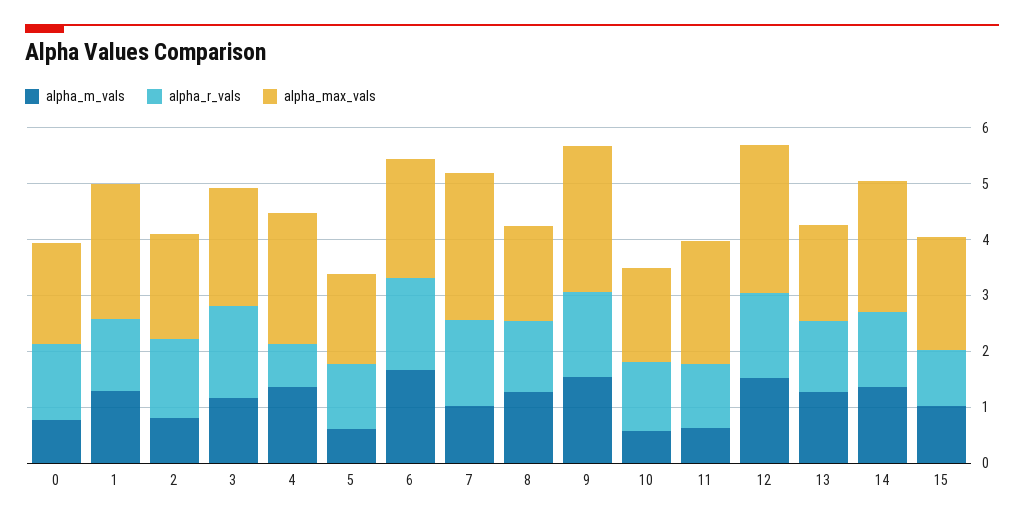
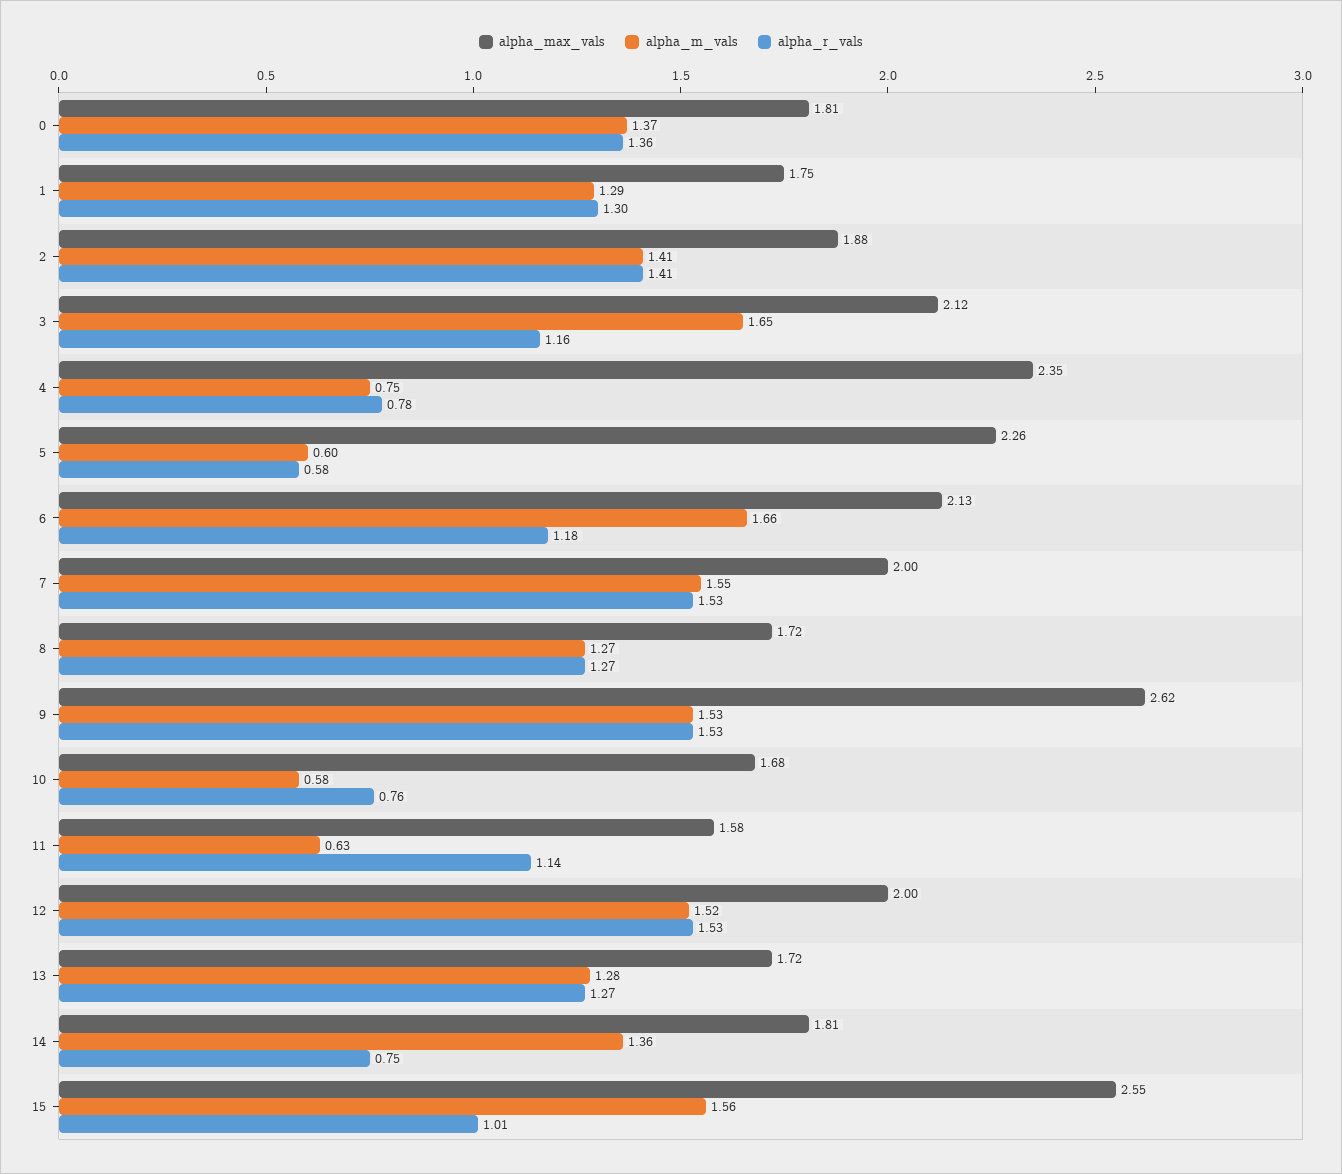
  {
    "alpha_m_vals": {
-     "0": 0.8,
+     "0": 1.37,
      "1": 1.29,
-     "2": 0.8,
+     "2": 1.41,
-     "3": 1.2,
+     "3": 1.65,
-     "4": 1.4,
+     "4": 0.75,
      "5": 0.6,
      "6": 1.66,
-     "7": 1,
+     "7": 1.55,
      "8": 1.27,
      "9": 1.53,
      "10": 0.58,
      "11": 0.63,
      "12": 1.52,
      "13": 1.28,
      "14": 1.36,
-     "15": 1
+     "15": 1.56
    },
    "alpha_r_vals": {
      "0": 1.36,
      "1": 1.3,
      "2": 1.41,
-     "3": 1.6,
+     "3": 1.16,
      "4": 0.78,
-     "5": 1.2,
+     "5": 0.58,
-     "6": 1.6,
+     "6": 1.18,
      "7": 1.53,
      "8": 1.27,
      "9": 1.53,
-     "10": 1.2,
+     "10": 0.76,
      "11": 1.14,
      "12": 1.53,
      "13": 1.27,
-     "14": 1.4,
+     "14": 0.75,
      "15": 1.01
    },
    "alpha_max_vals": {
      "0": 1.81,
-     "1": 2.4,
+     "1": 1.75,
      "2": 1.88,
      "3": 2.12,
      "4": 2.35,
-     "5": 1.6,
+     "5": 2.26,
      "6": 2.13,
-     "7": 2.6,
+     "7": 2,
      "8": 1.72,
      "9": 2.62,
      "10": 1.68,
-     "11": 2.2,
+     "11": 1.58,
-     "12": 2.6,
+     "12": 2,
      "13": 1.72,
-     "14": 2.4,
+     "14": 1.81,
-     "15": 2
+     "15": 2.55
    }
  }

